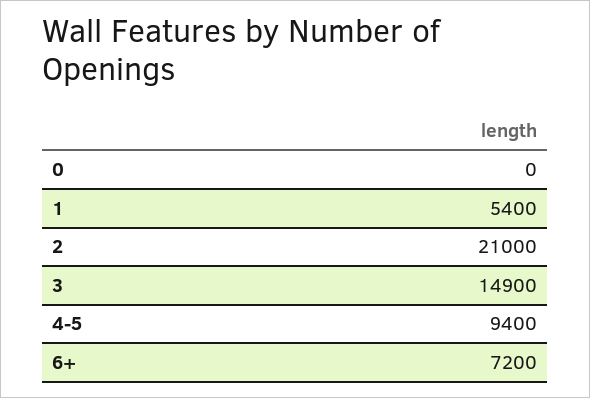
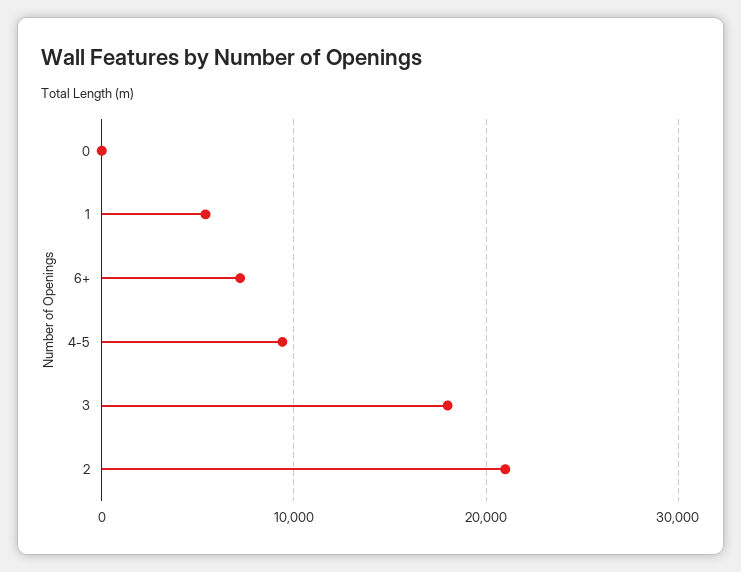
  {
    "0": 0,
    "1": 5400,
    "2": 21000,
-   "3": 14900,
+   "3": 18000,
    "4-5": 9400,
    "6+": 7200
  }

